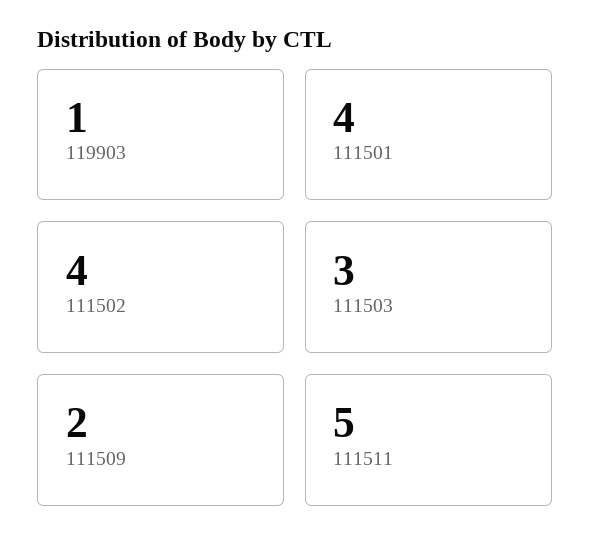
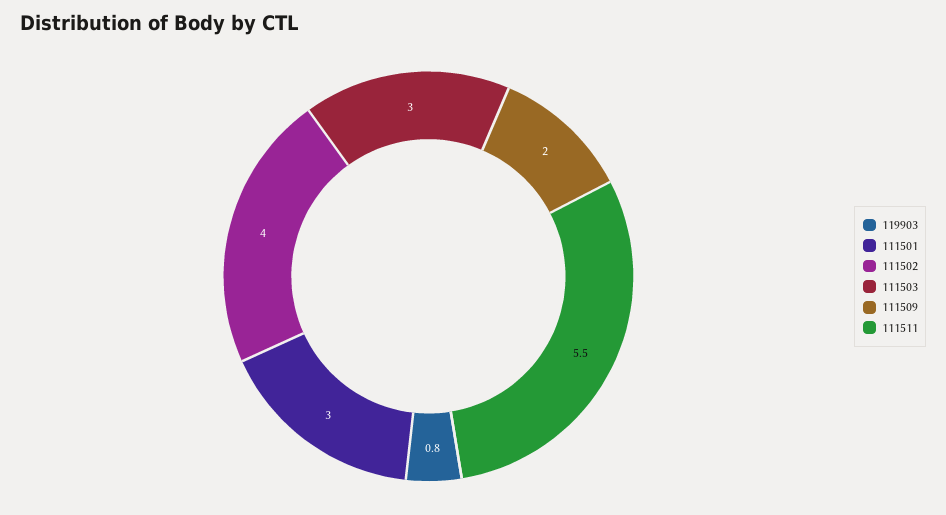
  {
-   "119903": 1,
+   "119903": 0.8,
-   "111501": 4,
+   "111501": 3,
    "111502": 4,
    "111503": 3,
    "111509": 2,
-   "111511": 5
+   "111511": 5.5
  }

